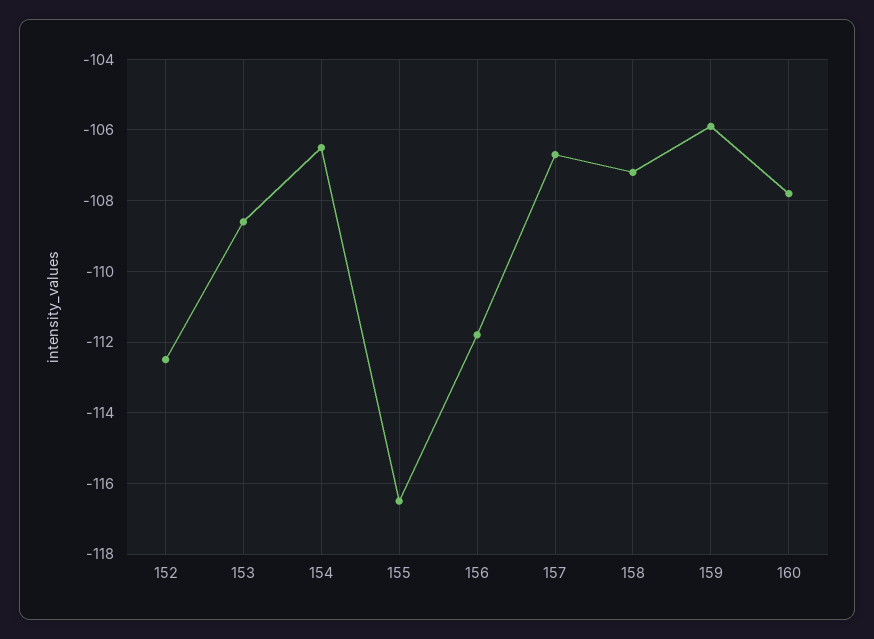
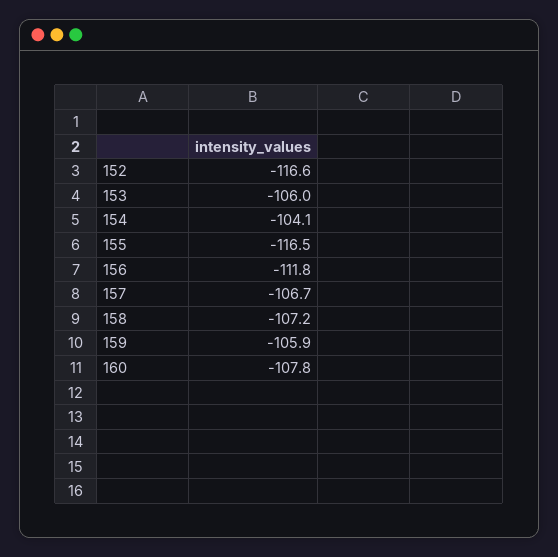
  {
-   "152": -112.5,
+   "152": -116.6,
-   "153": -108.5,
+   "153": -106,
-   "154": -106.5,
+   "154": -104.1,
    "155": -116.5,
    "156": -111.8,
    "157": -106.7,
    "158": -107.2,
    "159": -105.9,
    "160": -107.8
  }

